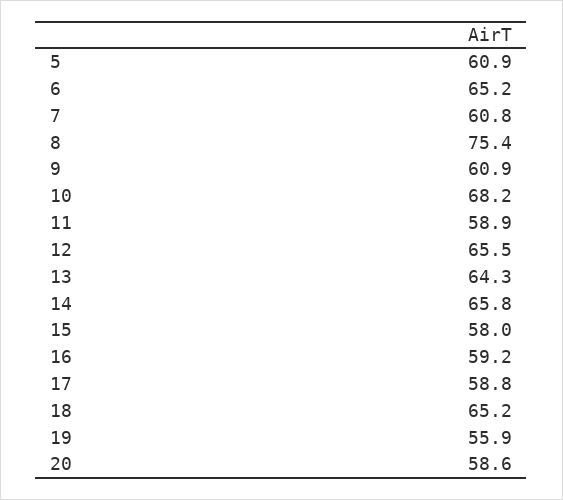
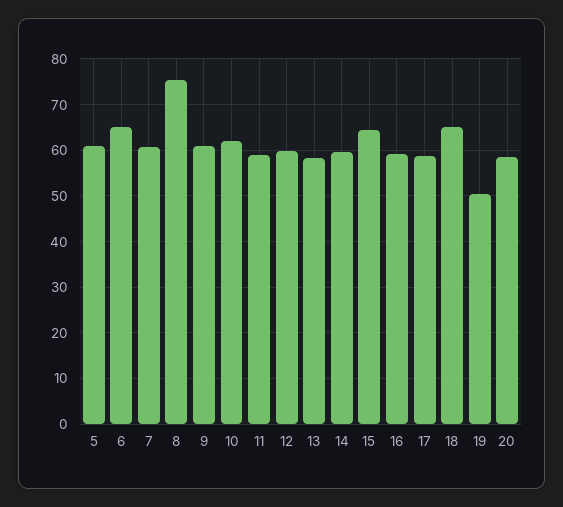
  {
    "5": 60.9,
    "6": 65.2,
    "7": 60.8,
    "8": 75.4,
    "9": 60.9,
-   "10": 68.2,
+   "10": 62,
    "11": 58.9,
-   "12": 65.5,
+   "12": 60,
-   "13": 64.3,
+   "13": 58,
-   "14": 65.8,
+   "14": 60,
-   "15": 58,
+   "15": 64,
    "16": 59.2,
    "17": 58.8,
    "18": 65.2,
-   "19": 55.9,
+   "19": 50,
    "20": 58.6
  }

